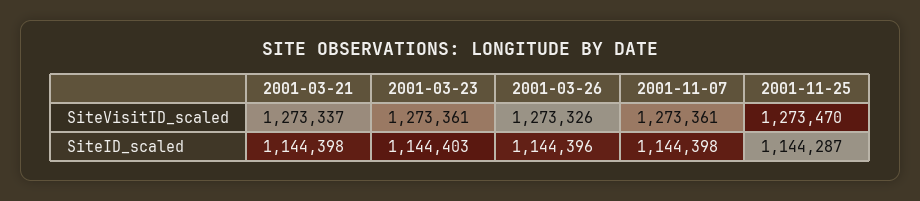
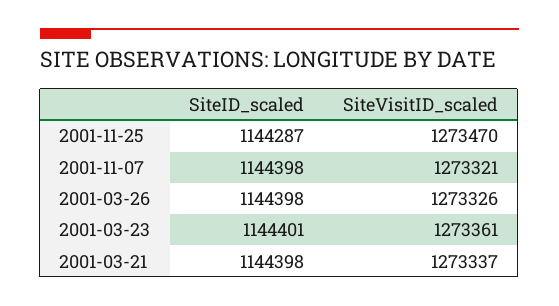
  {
    "2001-03-21": {
      "SiteVisitID_scaled": 1273337,
      "SiteID_scaled": 1144398
    },
    "2001-03-23": {
      "SiteVisitID_scaled": 1273361,
-     "SiteID_scaled": 1144403
+     "SiteID_scaled": 1144401
    },
    "2001-03-26": {
      "SiteVisitID_scaled": 1273326,
-     "SiteID_scaled": 1144396
+     "SiteID_scaled": 1144398
    },
    "2001-11-07": {
-     "SiteVisitID_scaled": 1273361,
+     "SiteVisitID_scaled": 1273321,
      "SiteID_scaled": 1144398
    },
    "2001-11-25": {
      "SiteVisitID_scaled": 1273470,
      "SiteID_scaled": 1144287
    }
  }

